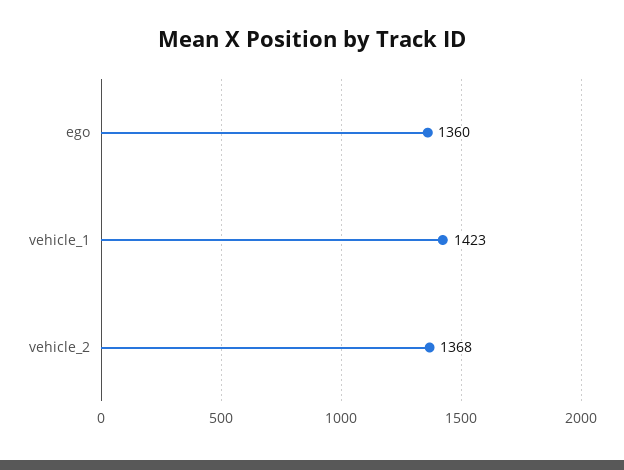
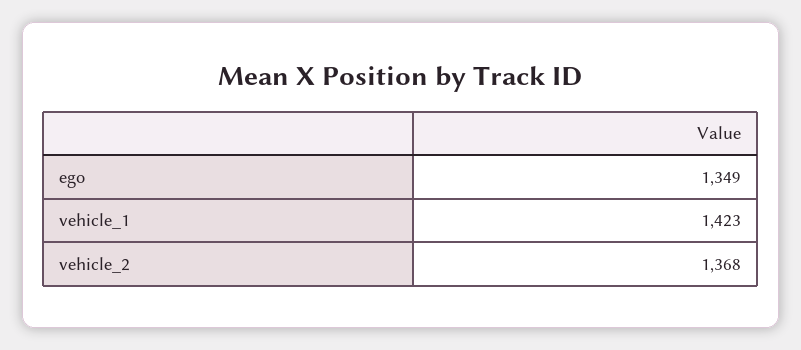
  {
-   "ego": 1360,
+   "ego": 1349,
    "vehicle_1": 1423,
    "vehicle_2": 1368
  }

